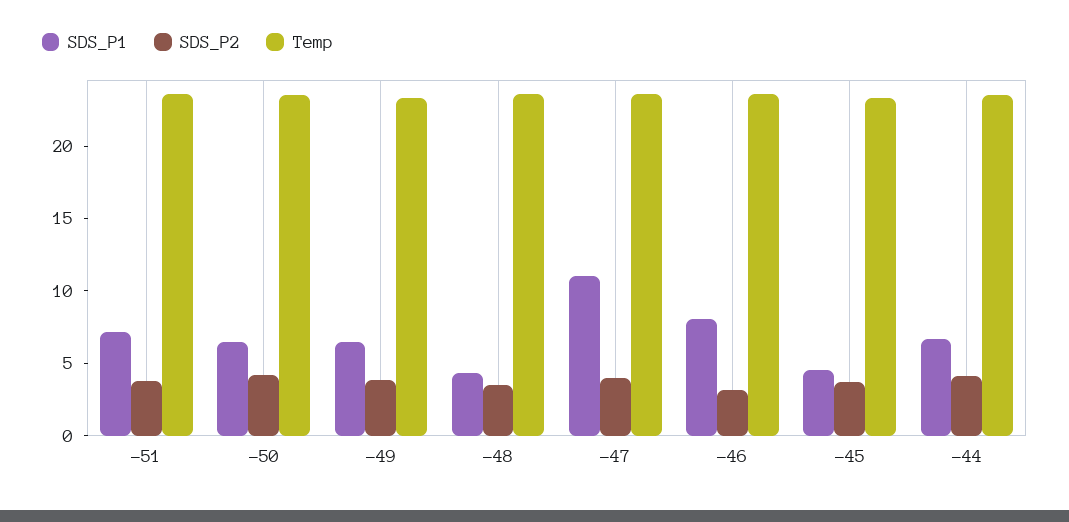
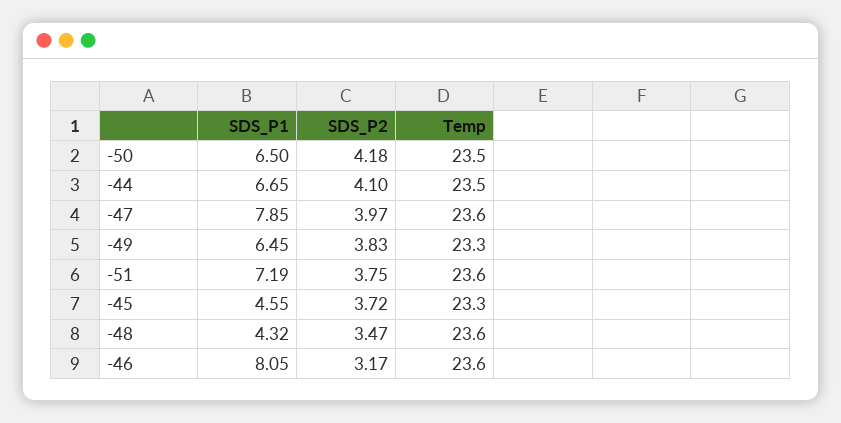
  {
    "SDS_P1": {
      "-51": 7.19,
      "-50": 6.5,
      "-49": 6.45,
      "-48": 4.32,
-     "-47": 11,
+     "-47": 7.85,
      "-46": 8.05,
      "-45": 4.55,
      "-44": 6.65
    },
    "SDS_P2": {
      "-51": 3.75,
      "-50": 4.18,
      "-49": 3.83,
      "-48": 3.47,
      "-47": 3.97,
      "-46": 3.17,
      "-45": 3.72,
      "-44": 4.1
    },
    "Temp": {
      "-51": 23.6,
      "-50": 23.5,
      "-49": 23.3,
      "-48": 23.6,
      "-47": 23.6,
      "-46": 23.6,
      "-45": 23.3,
      "-44": 23.5
    }
  }

